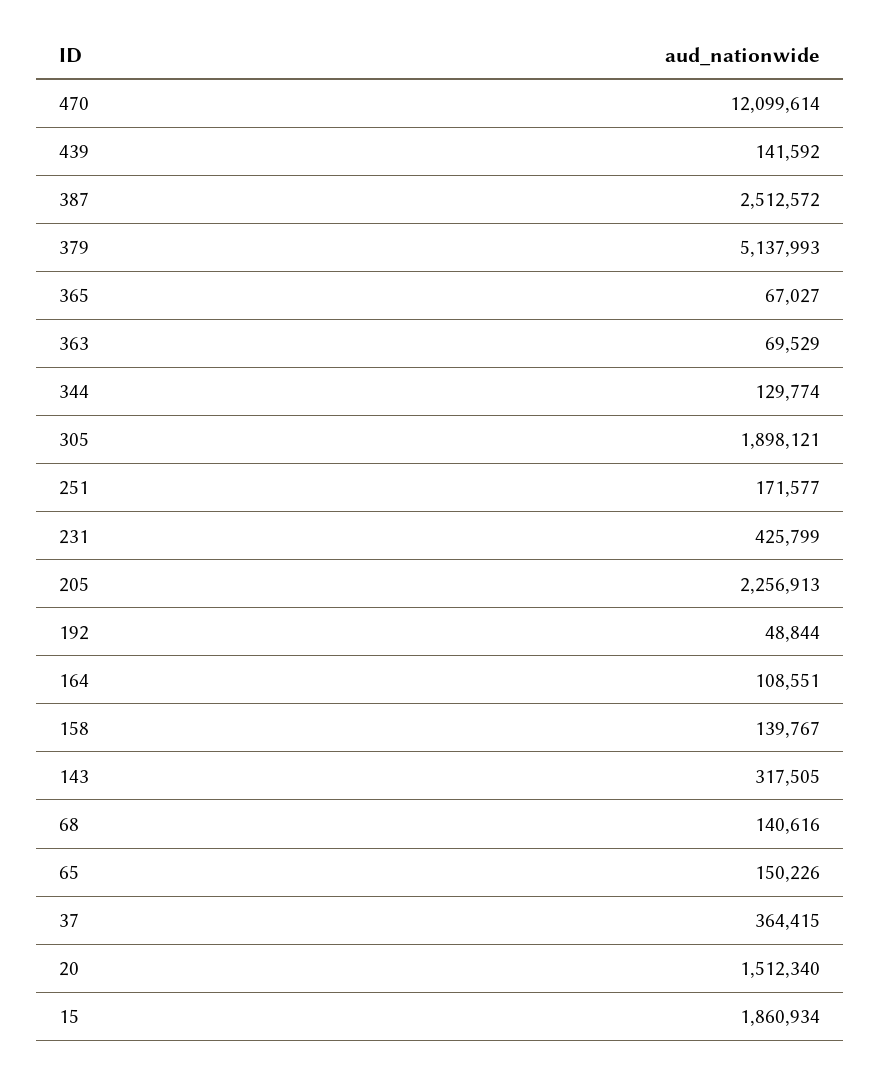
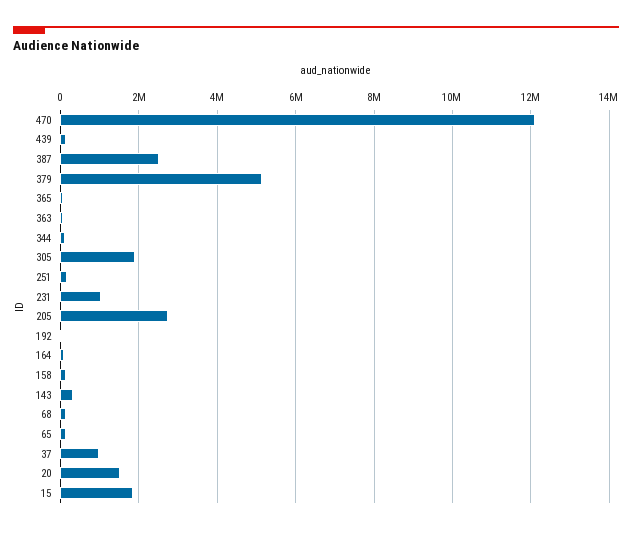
  {
    "470": 12099614,
    "439": 141592,
    "387": 2512572,
    "379": 5137993,
    "365": 67027,
    "363": 69529,
    "344": 129774,
    "305": 1898121,
    "251": 171577,
-   "231": 425799,
+   "231": 1000000,
-   "205": 2256913,
+   "205": 2800000,
    "192": 48844,
    "164": 108551,
    "158": 139767,
    "143": 317505,
    "68": 140616,
    "65": 150226,
-   "37": 364415,
+   "37": 1000000,
    "20": 1512340,
    "15": 1860934
  }

